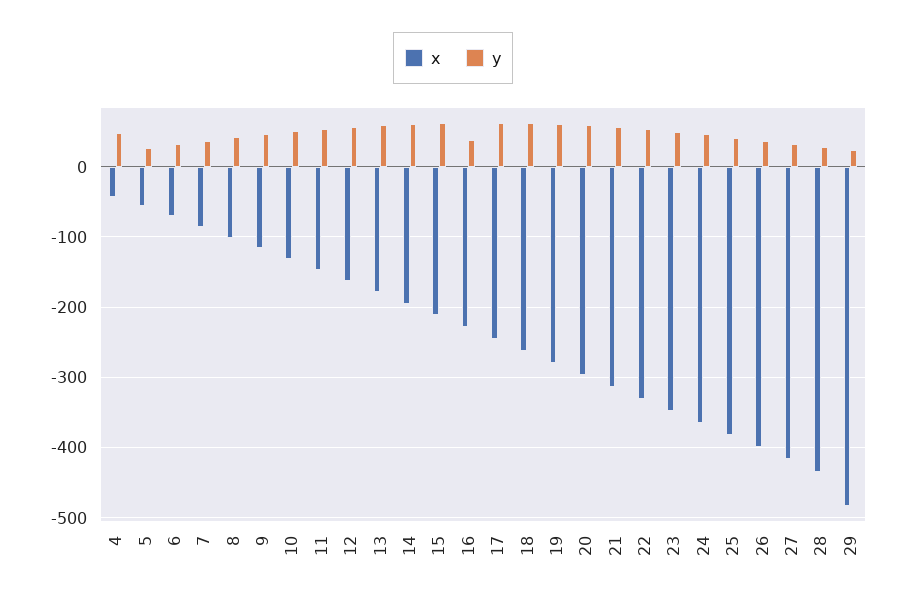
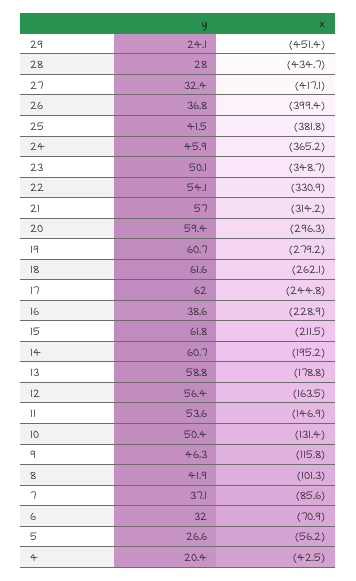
  {
    "x": {
      "4": -42.5,
      "5": -56.2,
      "6": -70.9,
      "7": -85.6,
      "8": -101.3,
      "9": -115.8,
      "10": -131.4,
      "11": -146.9,
      "12": -163.5,
      "13": -178.8,
      "14": -195.2,
      "15": -211.5,
      "16": -228.9,
      "17": -244.8,
      "18": -262.1,
      "19": -279.2,
      "20": -296.3,
      "21": -314.2,
      "22": -330.9,
      "23": -348.7,
      "24": -365.2,
      "25": -381.8,
      "26": -399.4,
      "27": -417.1,
      "28": -434.7,
-     "29": -480
+     "29": -451.4
    },
    "y": {
-     "4": 50,
+     "4": 20.4,
      "5": 26.6,
      "6": 32,
      "7": 37.1,
      "8": 41.9,
      "9": 46.3,
      "10": 50.4,
      "11": 53.6,
      "12": 56.4,
      "13": 58.8,
      "14": 60.7,
      "15": 61.8,
      "16": 38.6,
      "17": 62,
      "18": 61.6,
      "19": 60.7,
      "20": 59.4,
      "21": 57,
      "22": 54.1,
      "23": 50.1,
      "24": 45.9,
      "25": 41.5,
      "26": 36.8,
      "27": 32.4,
      "28": 28,
      "29": 24.1
    }
  }

